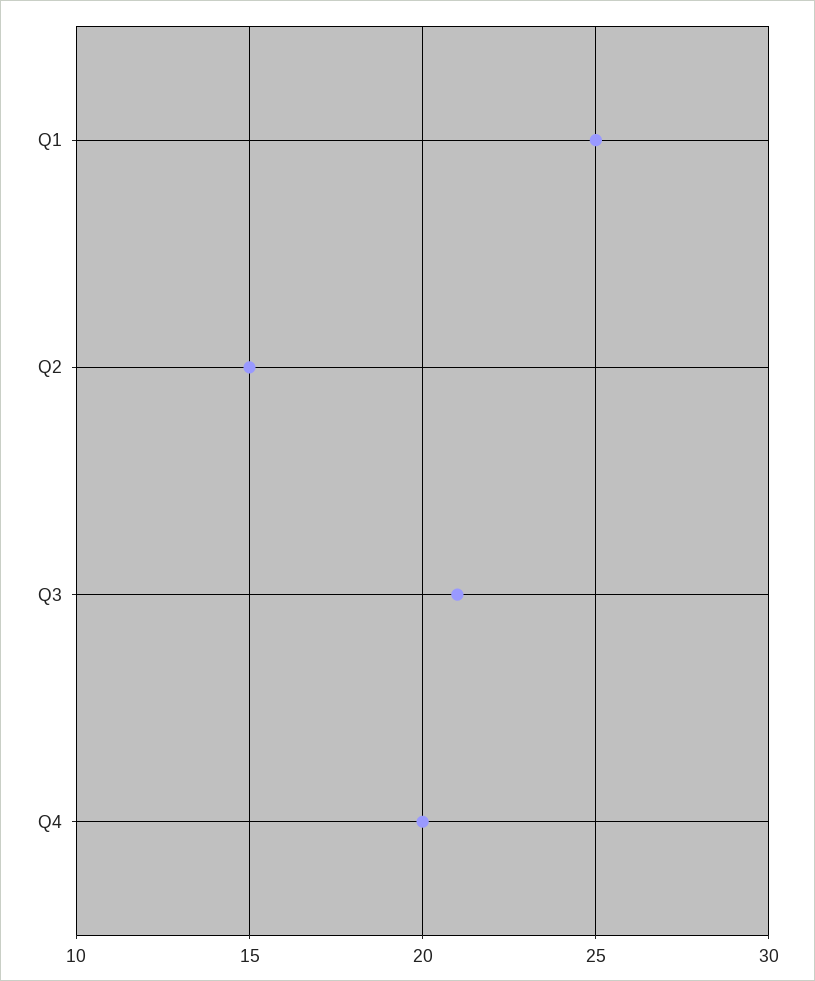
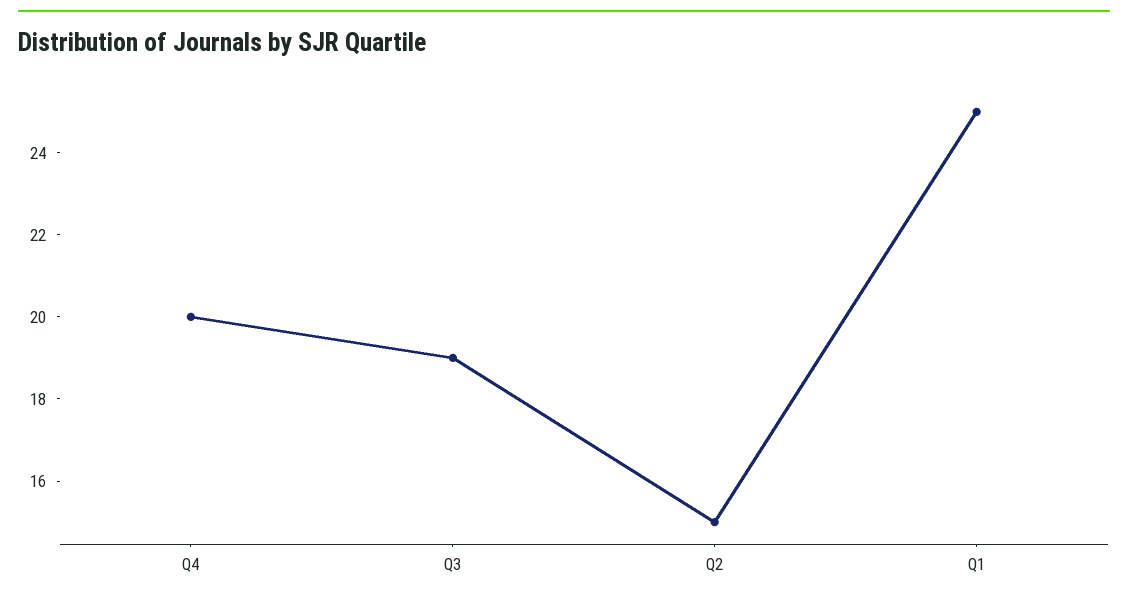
  {
    "Q1": 25,
    "Q2": 15,
-   "Q3": 21,
+   "Q3": 19,
    "Q4": 20
  }

